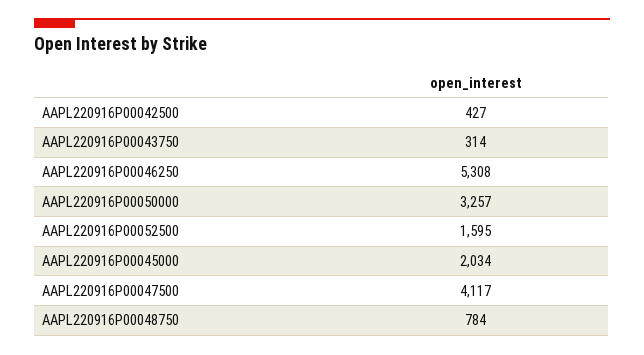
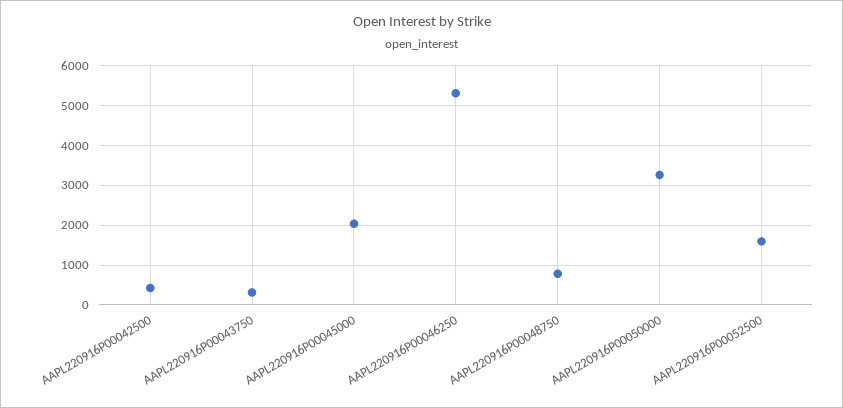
  {
    "AAPL220916P00042500": 427,
    "AAPL220916P00043750": 314,
    "AAPL220916P00046250": 5308,
    "AAPL220916P00050000": 3257,
    "AAPL220916P00052500": 1595,
    "AAPL220916P00045000": 2034,
-   "AAPL220916P00047500": 4117,
    "AAPL220916P00048750": 784
  }

